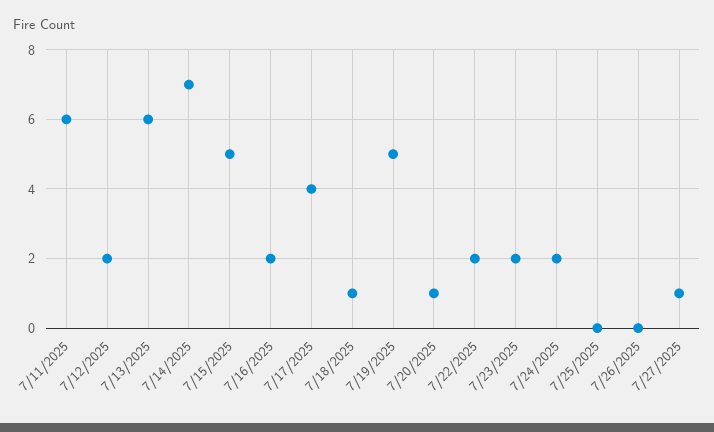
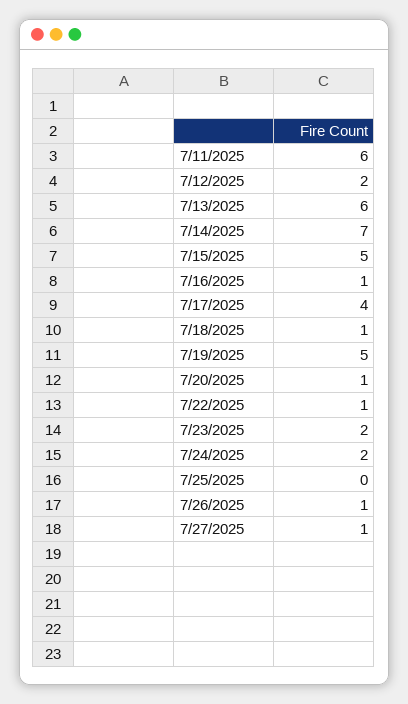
  {
    "7/11/2025": 6,
    "7/12/2025": 2,
    "7/13/2025": 6,
    "7/14/2025": 7,
    "7/15/2025": 5,
-   "7/16/2025": 2,
+   "7/16/2025": 1,
    "7/17/2025": 4,
    "7/18/2025": 1,
    "7/19/2025": 5,
    "7/20/2025": 1,
-   "7/22/2025": 2,
+   "7/22/2025": 1,
    "7/23/2025": 2,
    "7/24/2025": 2,
    "7/25/2025": 0,
-   "7/26/2025": 0,
+   "7/26/2025": 1,
    "7/27/2025": 1
  }

